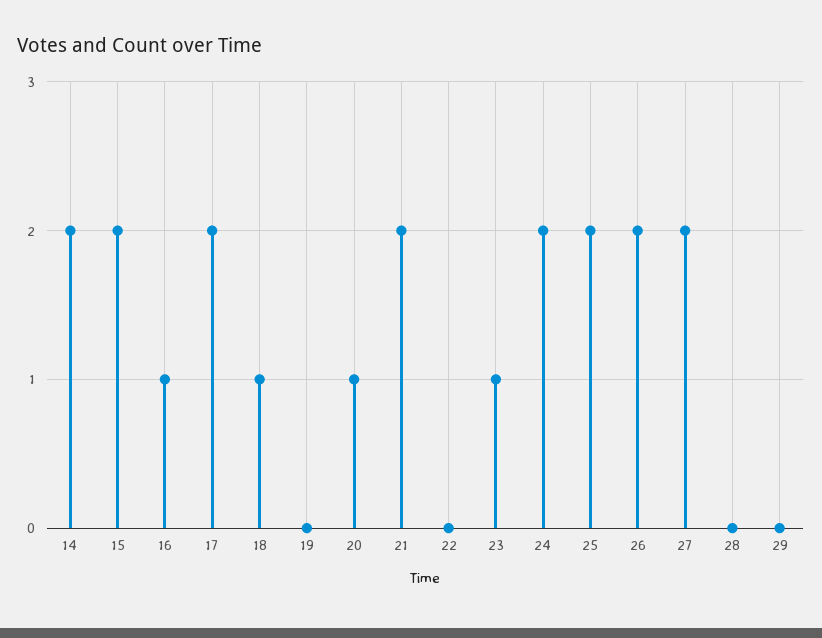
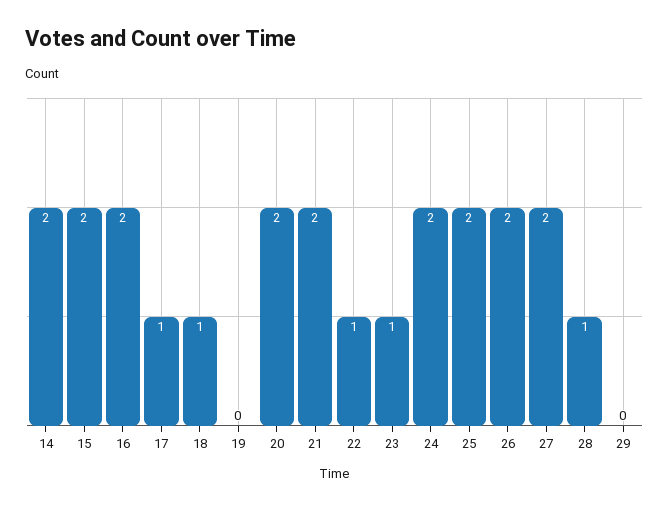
  {
    "14": 2,
    "15": 2,
-   "16": 1,
+   "16": 2,
-   "17": 2,
+   "17": 1,
    "18": 1,
    "19": 0,
-   "20": 1,
+   "20": 2,
    "21": 2,
-   "22": 0,
+   "22": 1,
    "23": 1,
    "24": 2,
    "25": 2,
    "26": 2,
    "27": 2,
-   "28": 0,
+   "28": 1,
    "29": 0
  }

